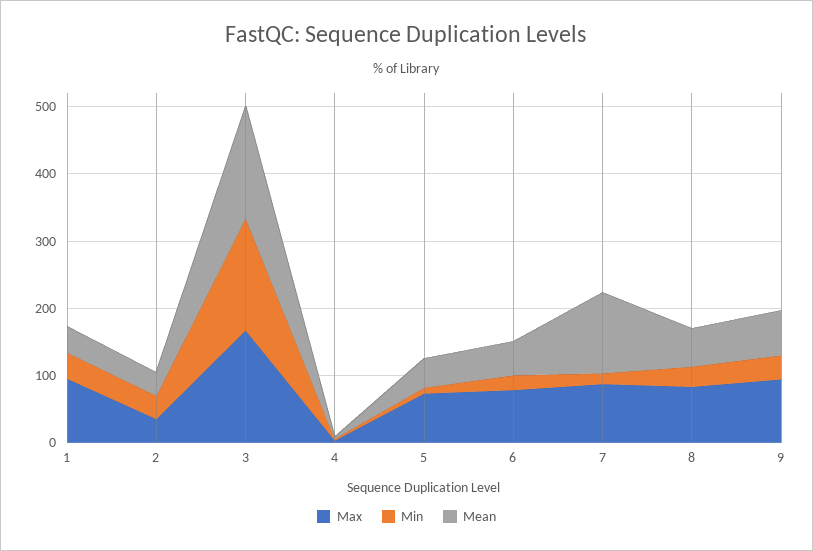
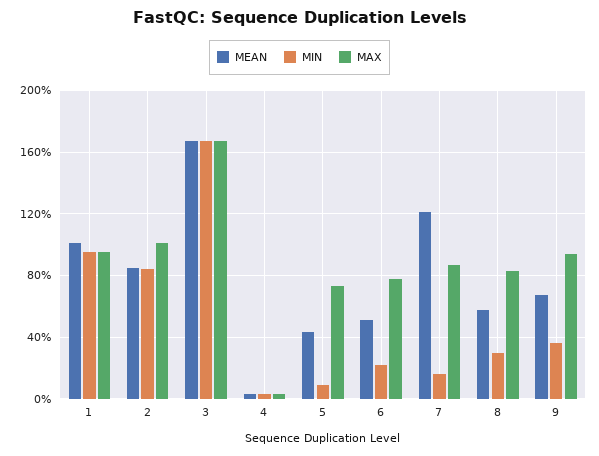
  {
    "Max": {
      "1": 95,
-     "2": 40,
+     "2": 100,
      "3": 165,
      "4": 5,
      "5": 75,
      "6": 80,
      "7": 85,
      "8": 85,
      "9": 95
    },
    "Min": {
-     "1": 40,
+     "1": 95,
-     "2": 40,
+     "2": 85,
      "3": 165,
      "4": 5,
      "5": 10,
      "6": 20,
      "7": 15,
      "8": 30,
      "9": 35
    },
    "Mean": {
-     "1": 40,
+     "1": 100,
-     "2": 40,
+     "2": 85,
      "3": 165,
      "4": 5,
      "5": 45,
      "6": 50,
      "7": 120,
      "8": 55,
      "9": 65
    }
  }

